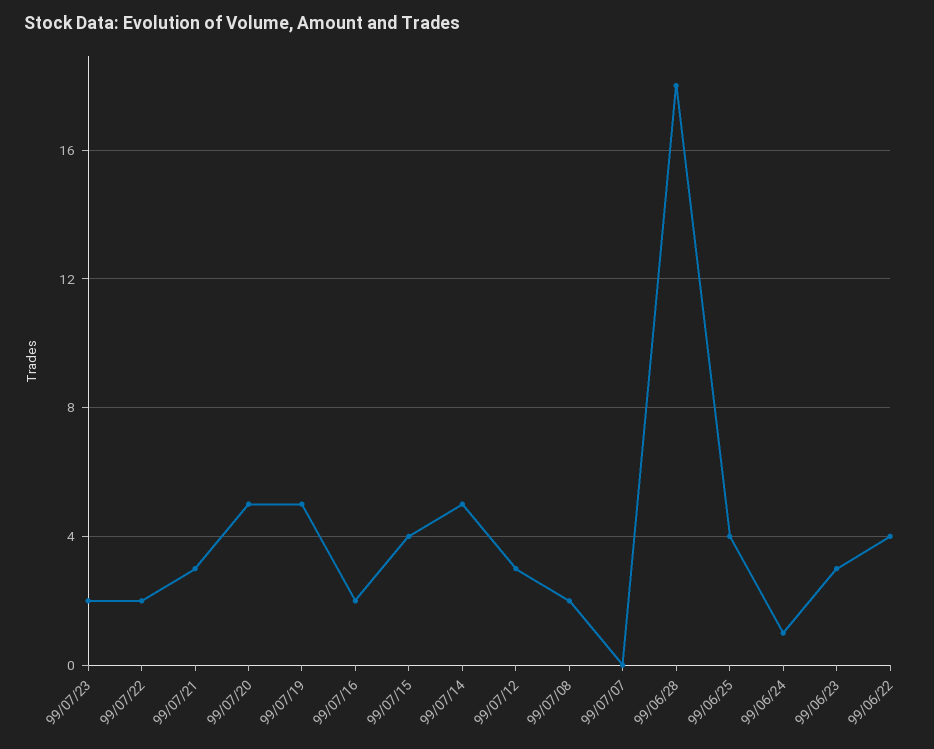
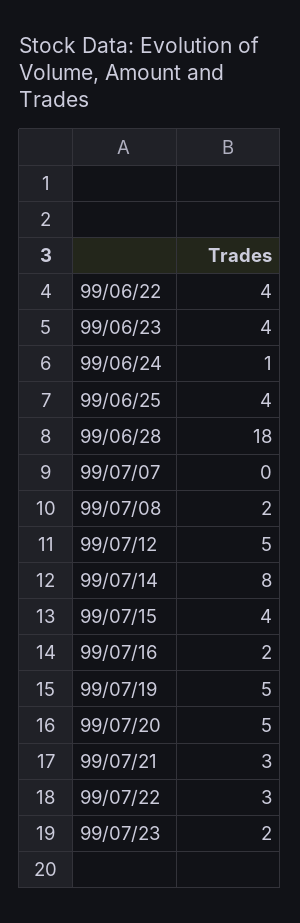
  {
    "99/07/23": 2,
-   "99/07/22": 2,
+   "99/07/22": 3,
    "99/07/21": 3,
    "99/07/20": 5,
    "99/07/19": 5,
    "99/07/16": 2,
    "99/07/15": 4,
-   "99/07/14": 5,
+   "99/07/14": 8,
-   "99/07/12": 3,
+   "99/07/12": 5,
    "99/07/08": 2,
    "99/07/07": 0,
    "99/06/28": 18,
    "99/06/25": 4,
    "99/06/24": 1,
-   "99/06/23": 3,
+   "99/06/23": 4,
    "99/06/22": 4
  }

